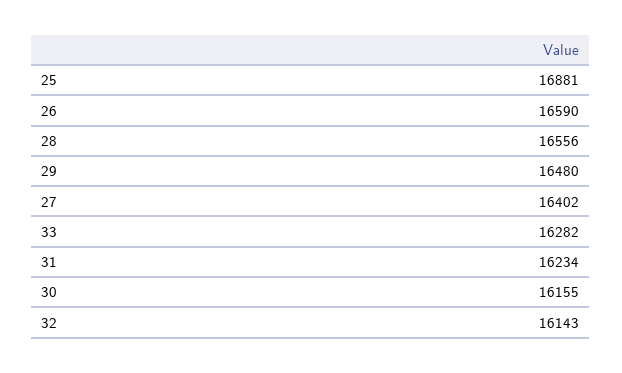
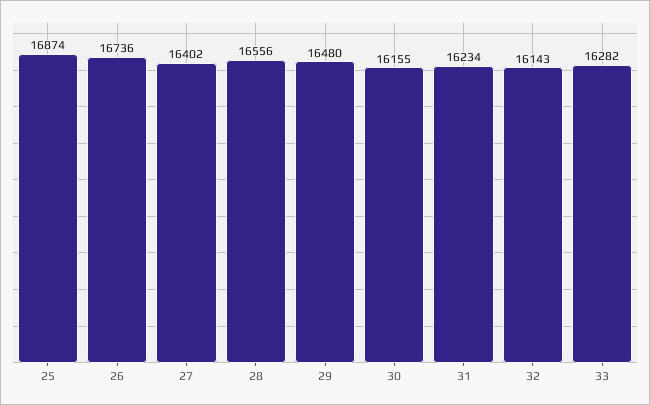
  {
-   "25": 16881,
+   "25": 16874,
-   "26": 16590,
+   "26": 16736,
    "28": 16556,
    "29": 16480,
    "27": 16402,
    "33": 16282,
    "31": 16234,
    "30": 16155,
    "32": 16143
  }

